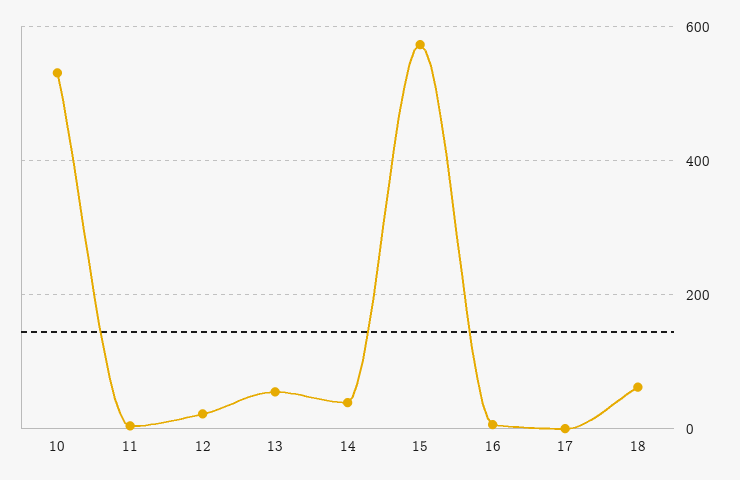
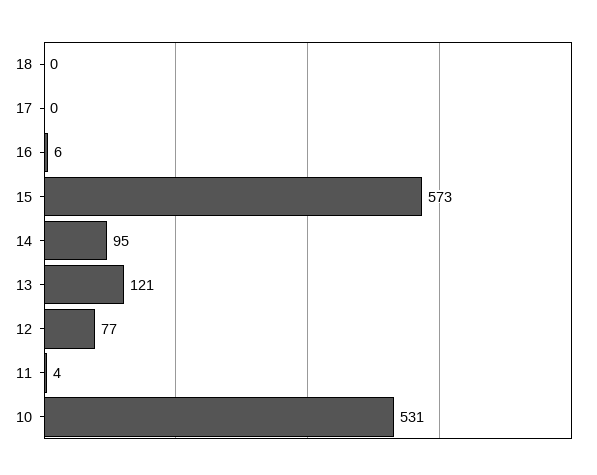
  {
    "10": 531,
    "11": 4,
-   "12": 20,
+   "12": 77,
-   "13": 60,
+   "13": 121,
-   "14": 40,
+   "14": 95,
    "15": 573,
    "16": 6,
    "17": 0,
-   "18": 60
+   "18": 0
  }

